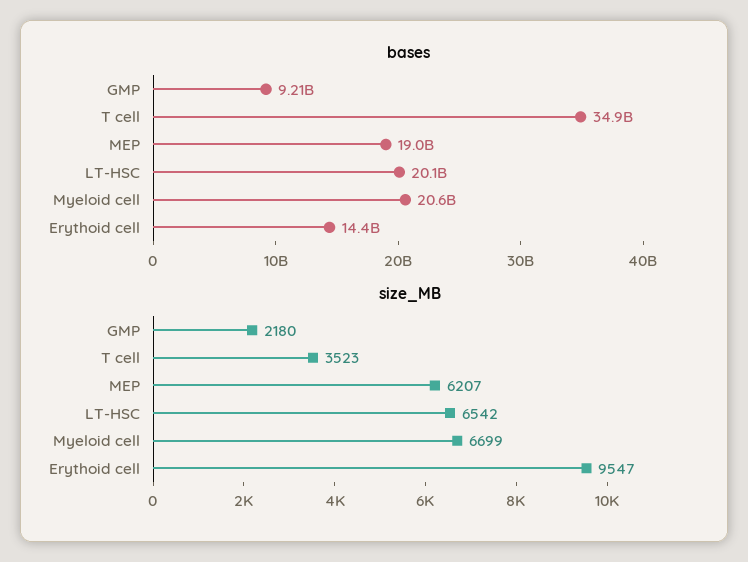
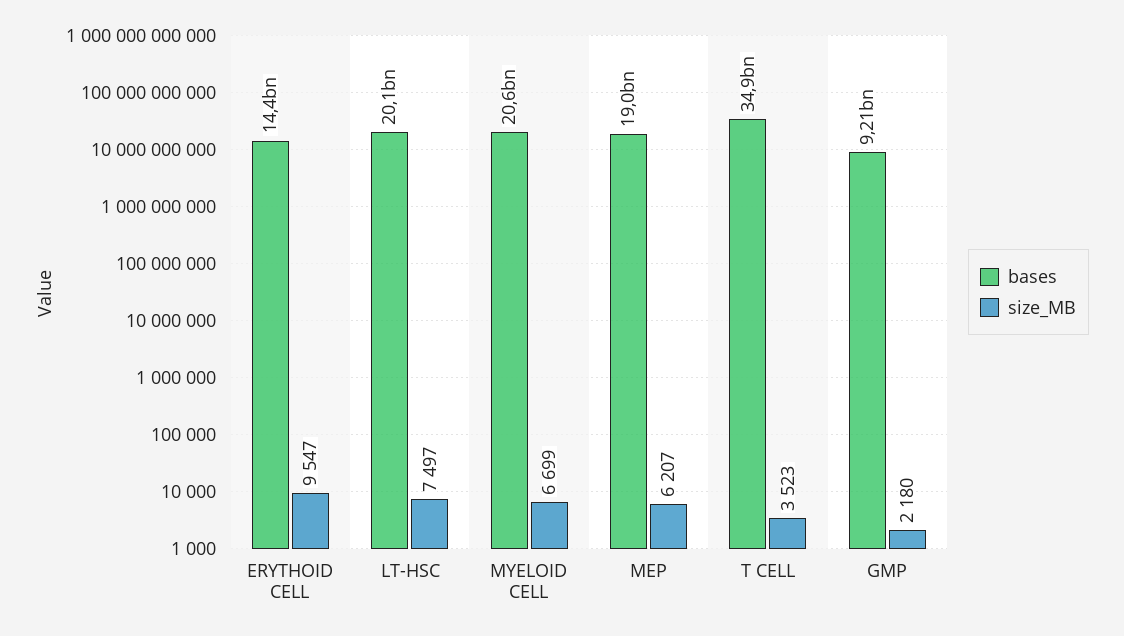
  {
    "bases": {
      "GMP": 9210000000,
      "T cell": 34900000000,
      "MEP": 19000000000,
      "LT-HSC": 20100000000,
      "Myeloid cell": 20600000000,
      "Erythoid cell": 14400000000
    },
    "size_MB": {
      "GMP": 2180,
      "T cell": 3523,
      "MEP": 6207,
-     "LT-HSC": 6542,
+     "LT-HSC": 7497,
      "Myeloid cell": 6699,
      "Erythoid cell": 9547
    }
  }

